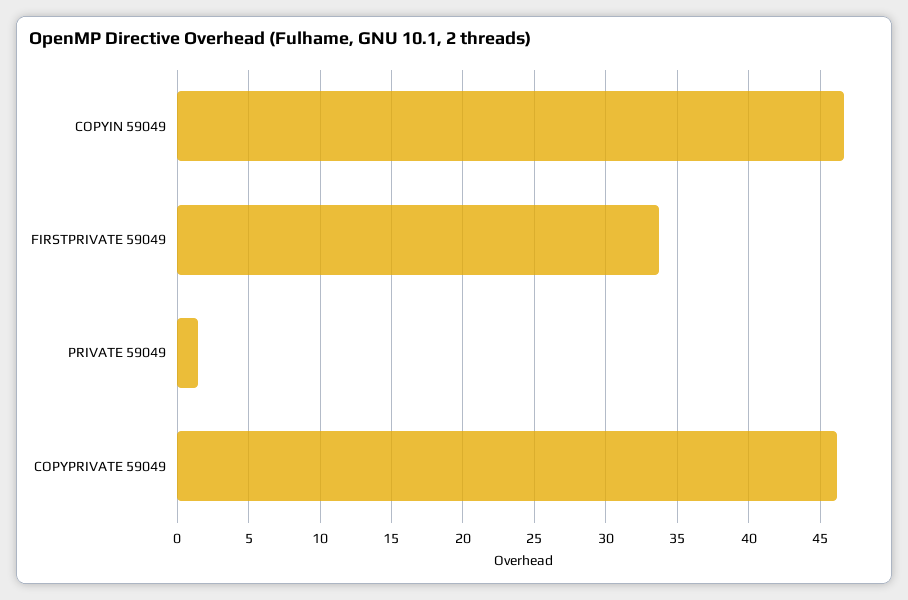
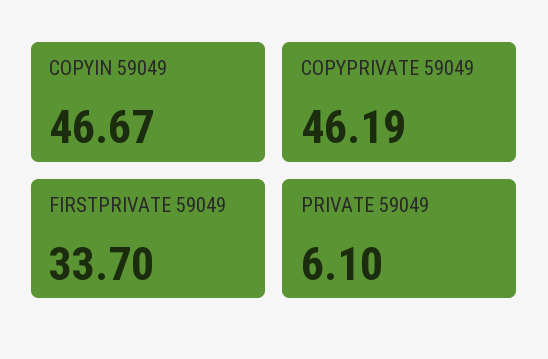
  {
    "COPYIN 59049": 46.67,
    "FIRSTPRIVATE 59049": 33.7,
-   "PRIVATE 59049": 1.5,
+   "PRIVATE 59049": 6.1,
    "COPYPRIVATE 59049": 46.19
  }

